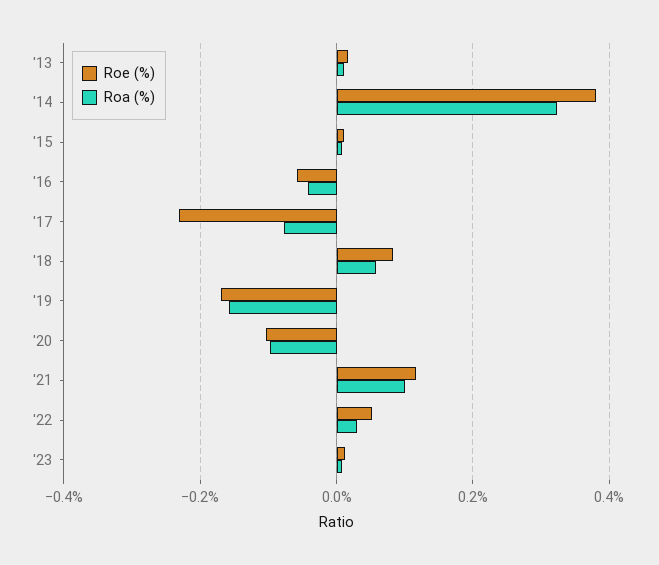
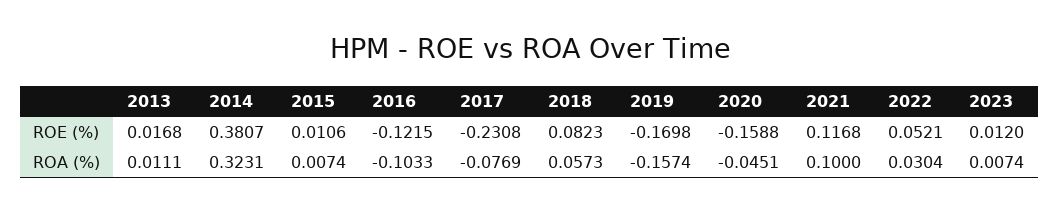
  {
    "Roe (%)": {
      "'13": 0.0168,
      "'14": 0.3807,
      "'15": 0.0106,
-     "'16": -0.06,
+     "'16": -0.1215,
      "'17": -0.2308,
      "'18": 0.0823,
      "'19": -0.1698,
-     "'20": -0.1,
+     "'20": -0.1588,
      "'21": 0.1168,
      "'22": 0.0521,
      "'23": 0.012
    },
    "Roa (%)": {
      "'13": 0.0111,
      "'14": 0.3231,
      "'15": 0.0074,
-     "'16": -0.04,
+     "'16": -0.1033,
      "'17": -0.0769,
      "'18": 0.0573,
      "'19": -0.1574,
-     "'20": -0.1,
+     "'20": -0.0451,
      "'21": 0.1,
      "'22": 0.0304,
      "'23": 0.0074
    }
  }

